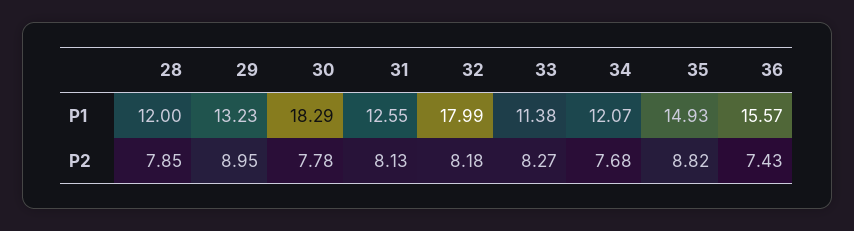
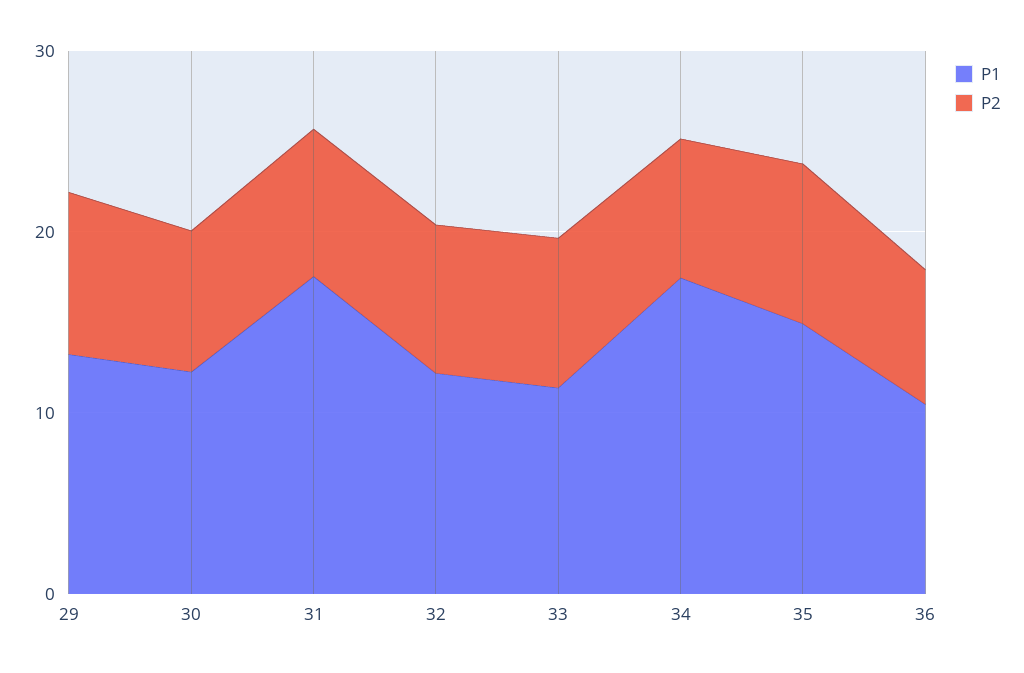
  {
    "P1": {
-     "28": 12,
      "29": 13.23,
-     "30": 18.29,
+     "30": 12,
-     "31": 12.55,
+     "31": 18,
-     "32": 17.99,
+     "32": 12,
      "33": 11.38,
-     "34": 12.07,
+     "34": 18,
      "35": 14.93,
-     "36": 15.57
+     "36": 10
    },
    "P2": {
-     "28": 7.85,
      "29": 8.95,
      "30": 7.78,
      "31": 8.13,
      "32": 8.18,
      "33": 8.27,
      "34": 7.68,
      "35": 8.82,
      "36": 7.43
    }
  }

